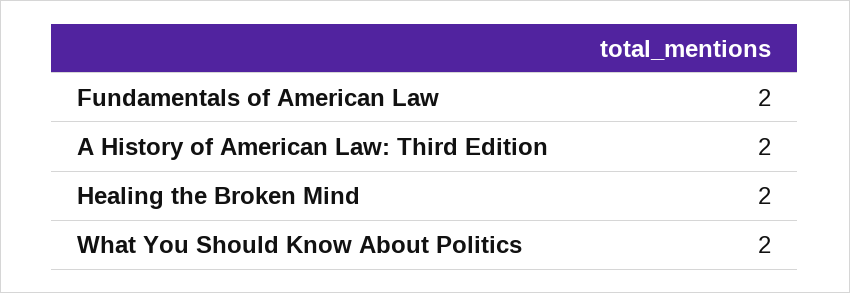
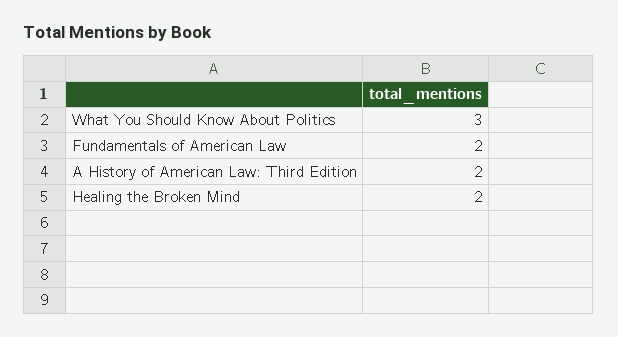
  {
    "Fundamentals of American Law": 2,
    "A History of American Law: Third Edition": 2,
    "Healing the Broken Mind": 2,
-   "What You Should Know About Politics": 2
+   "What You Should Know About Politics": 3
  }

